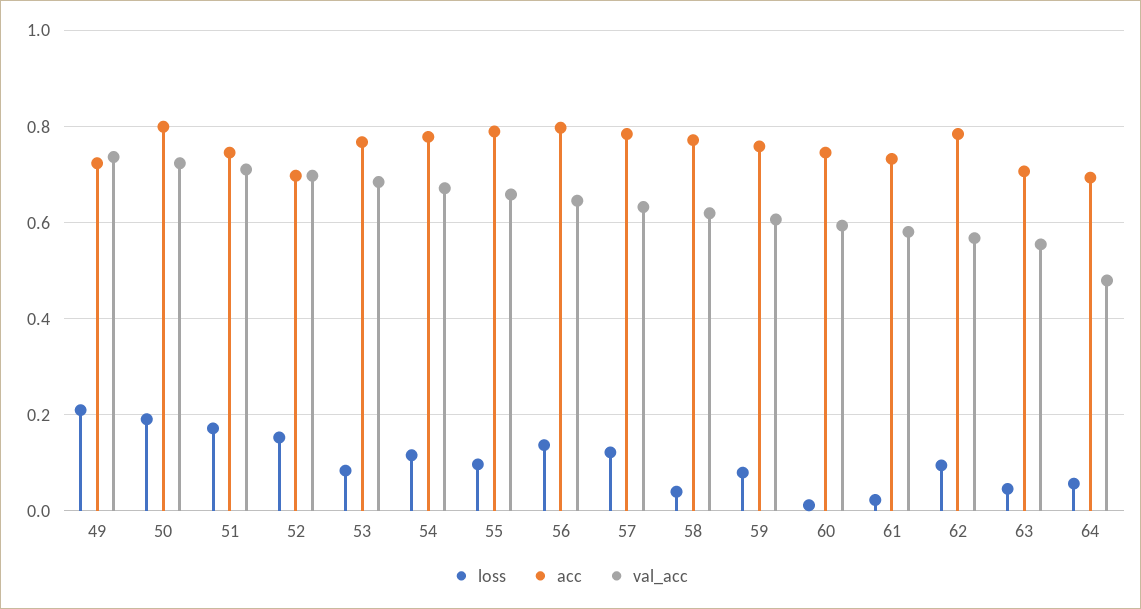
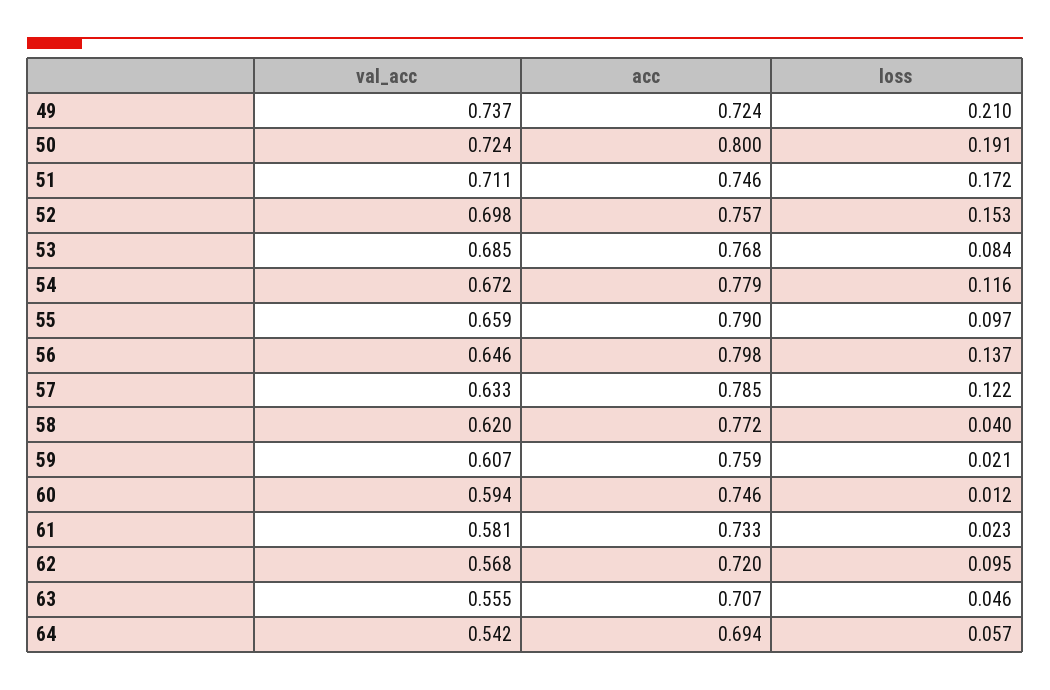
  {
    "loss": {
      "49": 0.21,
      "50": 0.191,
      "51": 0.172,
      "52": 0.153,
      "53": 0.084,
      "54": 0.116,
      "55": 0.097,
      "56": 0.137,
      "57": 0.122,
      "58": 0.04,
-     "59": 0.08,
+     "59": 0.021,
      "60": 0.012,
      "61": 0.023,
      "62": 0.095,
      "63": 0.046,
      "64": 0.057
    },
    "acc": {
      "49": 0.724,
      "50": 0.8,
      "51": 0.746,
-     "52": 0.7,
+     "52": 0.757,
      "53": 0.768,
      "54": 0.779,
      "55": 0.79,
      "56": 0.798,
      "57": 0.785,
      "58": 0.772,
      "59": 0.759,
      "60": 0.746,
      "61": 0.733,
-     "62": 0.78,
+     "62": 0.72,
      "63": 0.707,
      "64": 0.694
    },
    "val_acc": {
      "49": 0.737,
      "50": 0.724,
      "51": 0.711,
      "52": 0.698,
      "53": 0.685,
      "54": 0.672,
      "55": 0.659,
      "56": 0.646,
      "57": 0.633,
      "58": 0.62,
      "59": 0.607,
      "60": 0.594,
      "61": 0.581,
      "62": 0.568,
      "63": 0.555,
-     "64": 0.48
+     "64": 0.542
    }
  }

